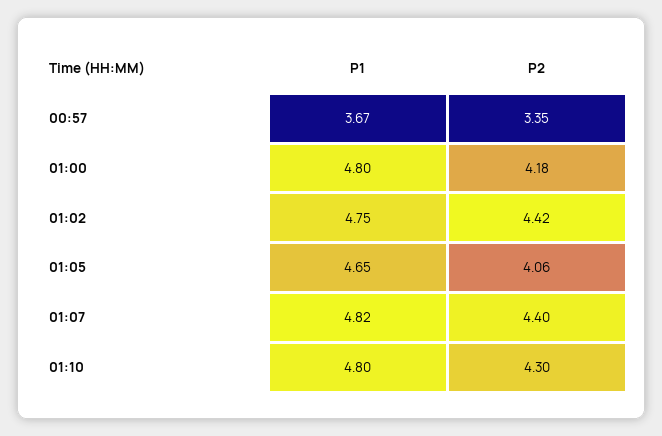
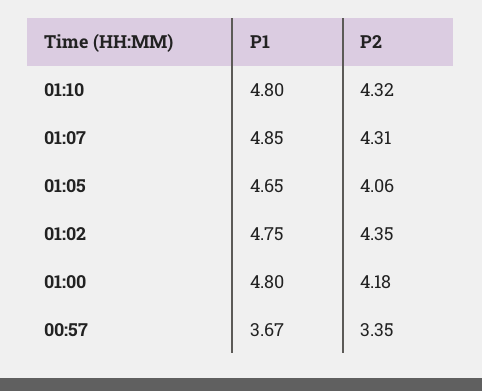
  {
    "P1": {
      "00:57": 3.67,
      "01:00": 4.8,
      "01:02": 4.75,
      "01:05": 4.65,
-     "01:07": 4.82,
+     "01:07": 4.85,
      "01:10": 4.8
    },
    "P2": {
      "00:57": 3.35,
      "01:00": 4.18,
-     "01:02": 4.42,
+     "01:02": 4.35,
      "01:05": 4.06,
-     "01:07": 4.4,
+     "01:07": 4.31,
-     "01:10": 4.3
+     "01:10": 4.32
    }
  }

